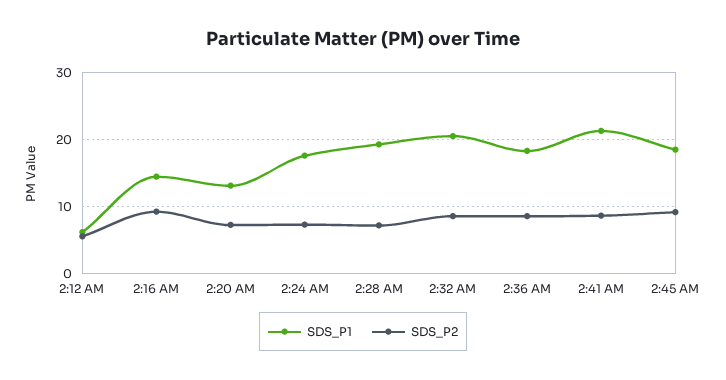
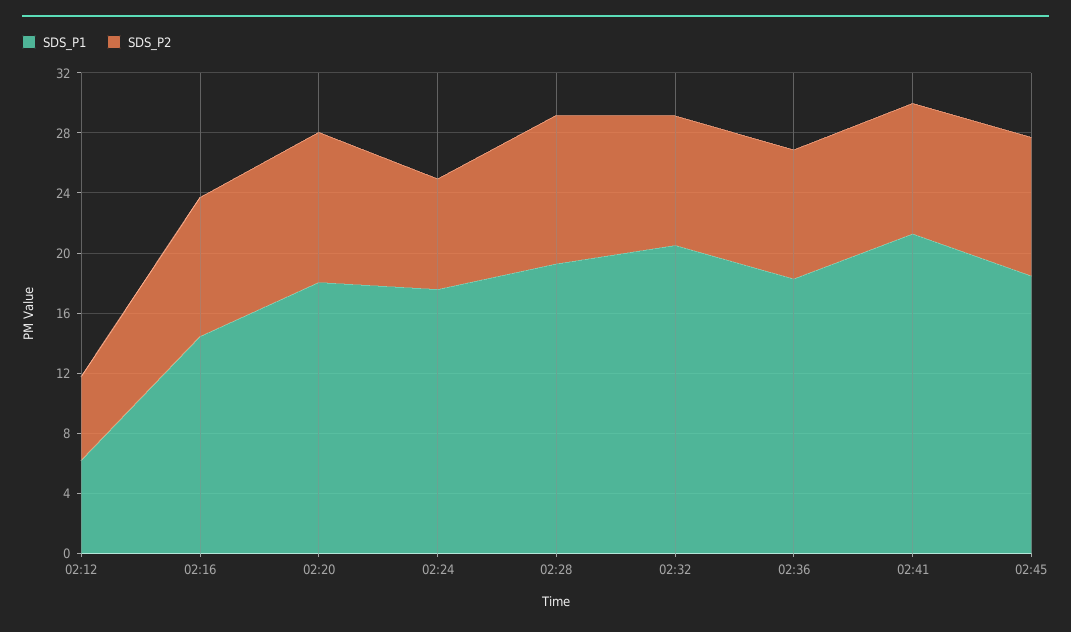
  {
    "SDS_P1": {
      "2:12 AM": 6,
      "2:16 AM": 14,
-     "2:20 AM": 13,
+     "2:20 AM": 18,
      "2:24 AM": 18,
      "2:28 AM": 19,
      "2:32 AM": 21,
      "2:36 AM": 18,
      "2:41 AM": 21,
      "2:45 AM": 19
    },
    "SDS_P2": {
      "2:12 AM": 6,
      "2:16 AM": 9,
-     "2:20 AM": 7,
+     "2:20 AM": 10,
      "2:24 AM": 7,
-     "2:28 AM": 7,
+     "2:28 AM": 10,
      "2:32 AM": 9,
      "2:36 AM": 9,
      "2:41 AM": 9,
      "2:45 AM": 9
    }
  }

